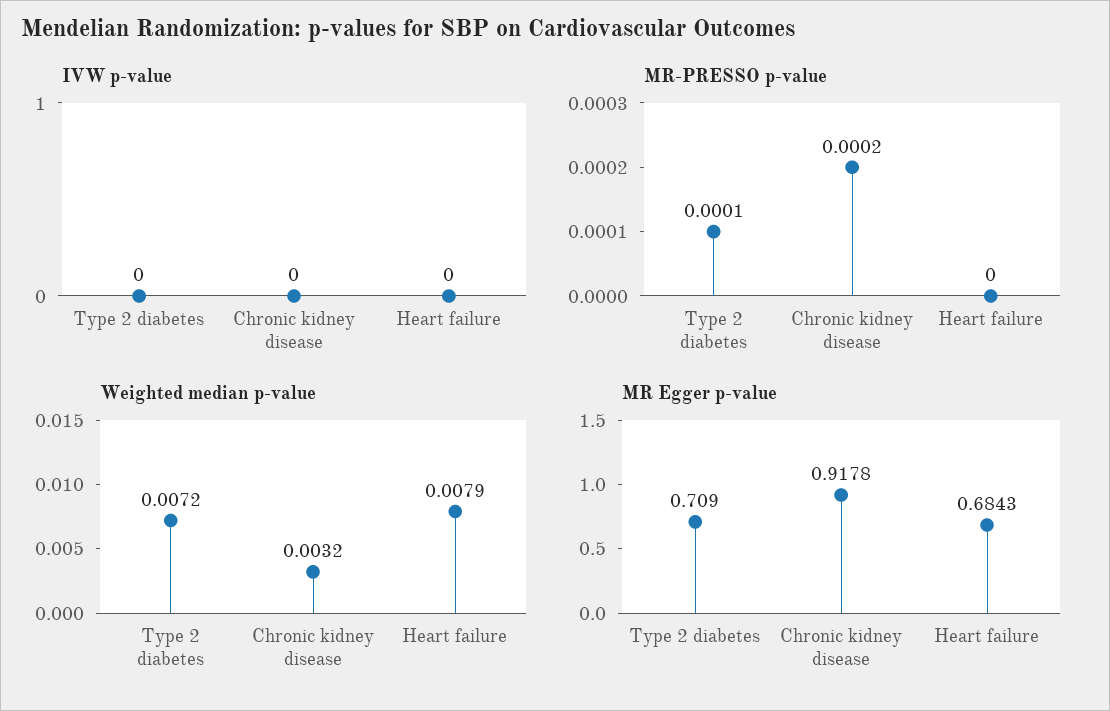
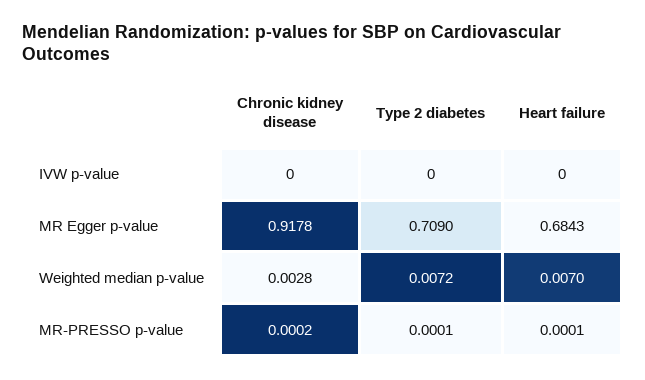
  {
    "IVW p-value": {
      "Type 2 diabetes": 0,
      "Chronic kidney disease": 0,
      "Heart failure": 0
    },
    "MR-PRESSO p-value": {
      "Type 2 diabetes": 0.0001,
      "Chronic kidney disease": 0.0002,
-     "Heart failure": 0
+     "Heart failure": 0.0001
    },
    "Weighted median p-value": {
      "Type 2 diabetes": 0.0072,
-     "Chronic kidney disease": 0.0032,
+     "Chronic kidney disease": 0.0028,
-     "Heart failure": 0.0079
+     "Heart failure": 0.007
    },
    "MR Egger p-value": {
      "Type 2 diabetes": 0.709,
      "Chronic kidney disease": 0.9178,
      "Heart failure": 0.6843
    }
  }

